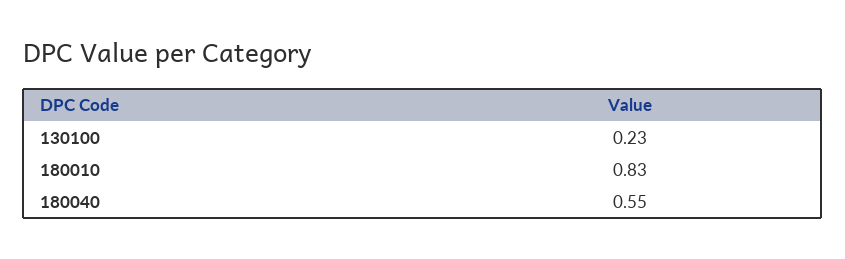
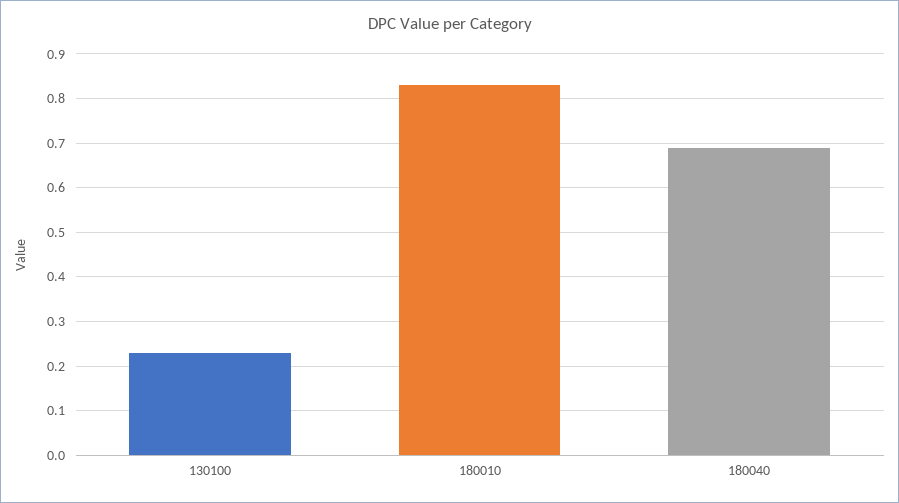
  {
    "130100": 0.23,
    "180010": 0.83,
-   "180040": 0.55
+   "180040": 0.7
  }

